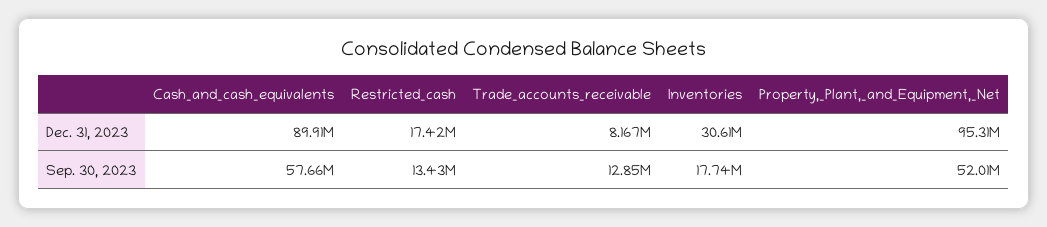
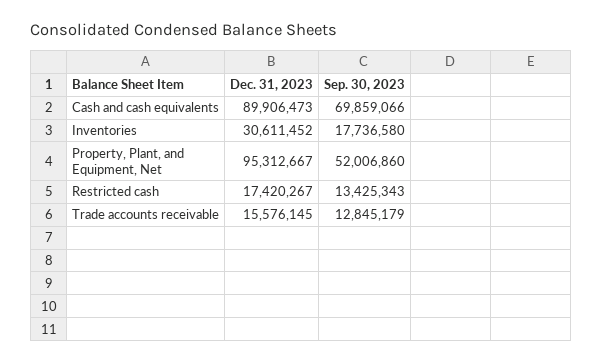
  {
    "Cash_and_cash_equivalents": {
      "Dec. 31, 2023": 89906473,
-     "Sep. 30, 2023": 57660000
+     "Sep. 30, 2023": 69859066
    },
    "Restricted_cash": {
      "Dec. 31, 2023": 17420267,
      "Sep. 30, 2023": 13425343
    },
    "Trade_accounts_receivable": {
-     "Dec. 31, 2023": 8167000,
+     "Dec. 31, 2023": 15576145,
      "Sep. 30, 2023": 12845179
    },
    "Inventories": {
      "Dec. 31, 2023": 30611452,
      "Sep. 30, 2023": 17736580
    },
    "Property,_Plant,_and_Equipment,_Net": {
      "Dec. 31, 2023": 95312667,
      "Sep. 30, 2023": 52006860
    }
  }

